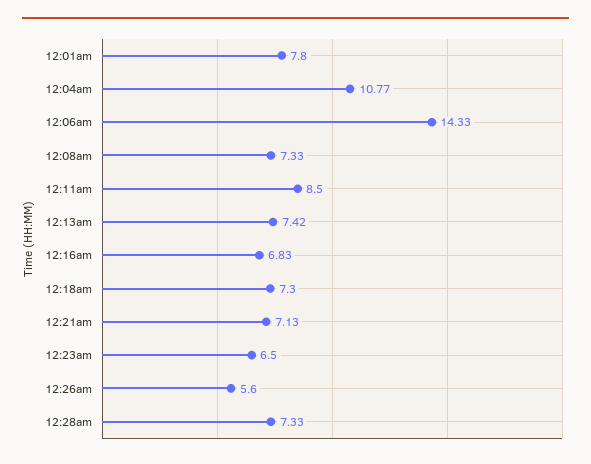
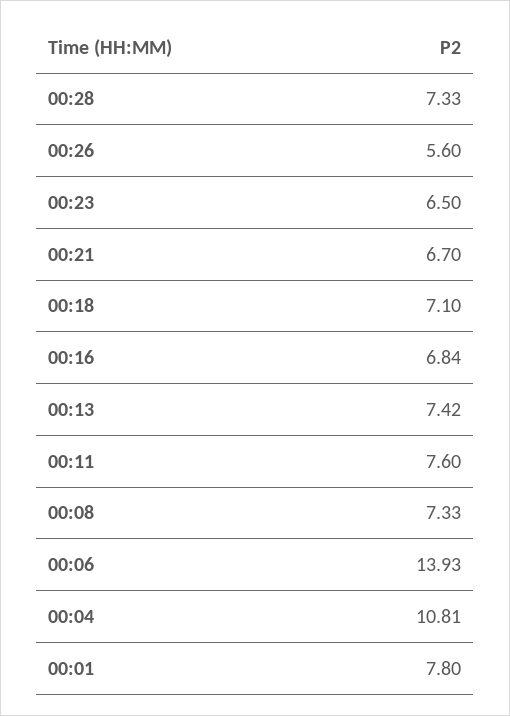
  {
    "12:01am": 7.8,
-   "12:04am": 10.77,
+   "12:04am": 10.81,
-   "12:06am": 14.33,
+   "12:06am": 13.93,
    "12:08am": 7.33,
-   "12:11am": 8.5,
+   "12:11am": 7.6,
    "12:13am": 7.42,
-   "12:16am": 6.83,
+   "12:16am": 6.84,
-   "12:18am": 7.3,
+   "12:18am": 7.1,
-   "12:21am": 7.13,
+   "12:21am": 6.7,
    "12:23am": 6.5,
    "12:26am": 5.6,
    "12:28am": 7.33
  }

